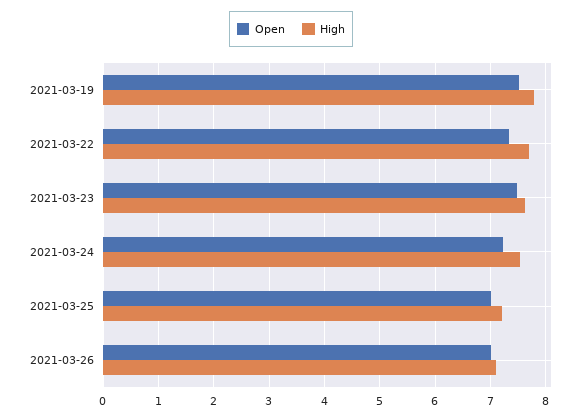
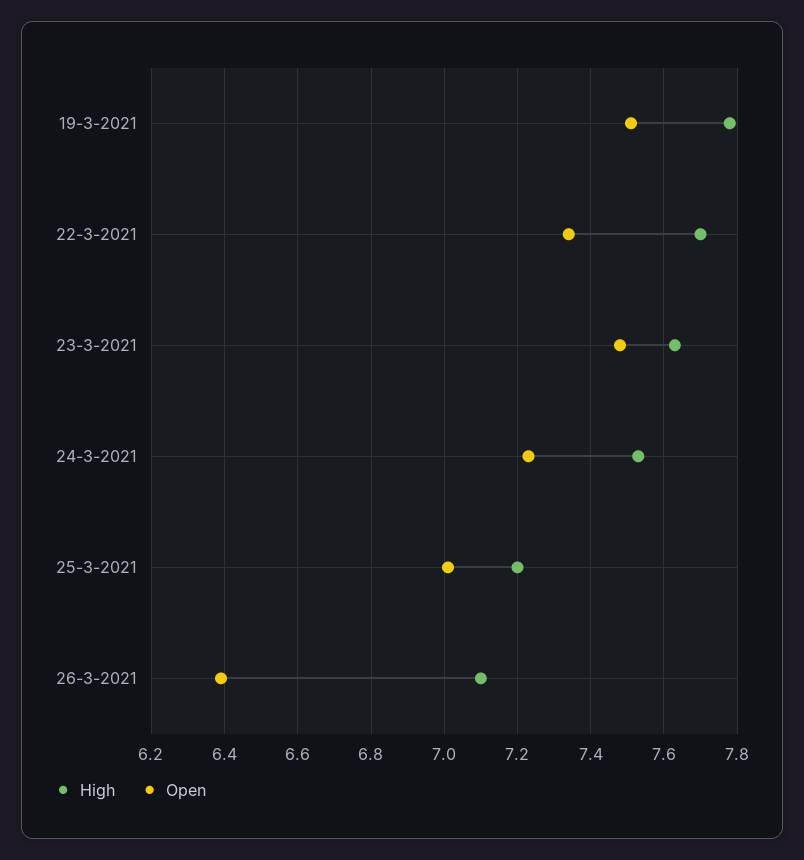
  {
    "Open": {
      "2021-03-19": 7.5,
      "2021-03-22": 7.35,
      "2021-03-23": 7.5,
      "2021-03-24": 7.25,
      "2021-03-25": 7,
-     "2021-03-26": 7
+     "2021-03-26": 6.4
    },
    "High": {
      "2021-03-19": 7.8,
      "2021-03-22": 7.7,
      "2021-03-23": 7.65,
      "2021-03-24": 7.55,
      "2021-03-25": 7.2,
      "2021-03-26": 7.1
    }
  }

